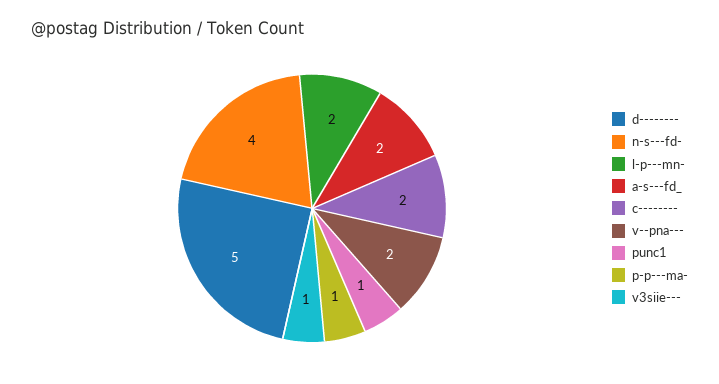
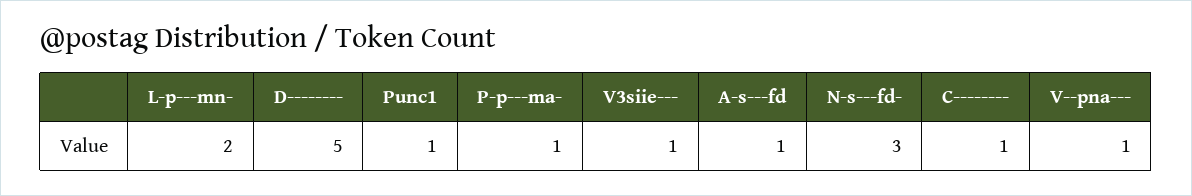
  {
    "d--------": 5,
-   "n-s---fd-": 4,
+   "n-s---fd-": 3,
    "l-p---mn-": 2,
-   "a-s---fd_": 2,
+   "a-s---fd_": 1,
-   "c--------": 2,
+   "c--------": 1,
-   "v--pna---": 2,
+   "v--pna---": 1,
    "punc1": 1,
    "p-p---ma-": 1,
    "v3siie---": 1
  }

